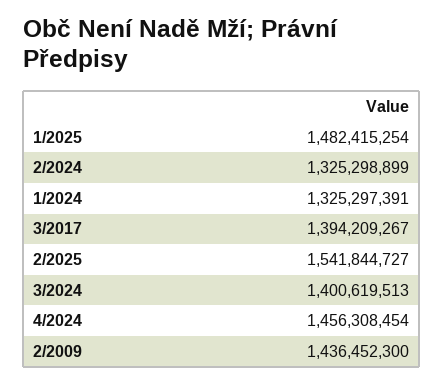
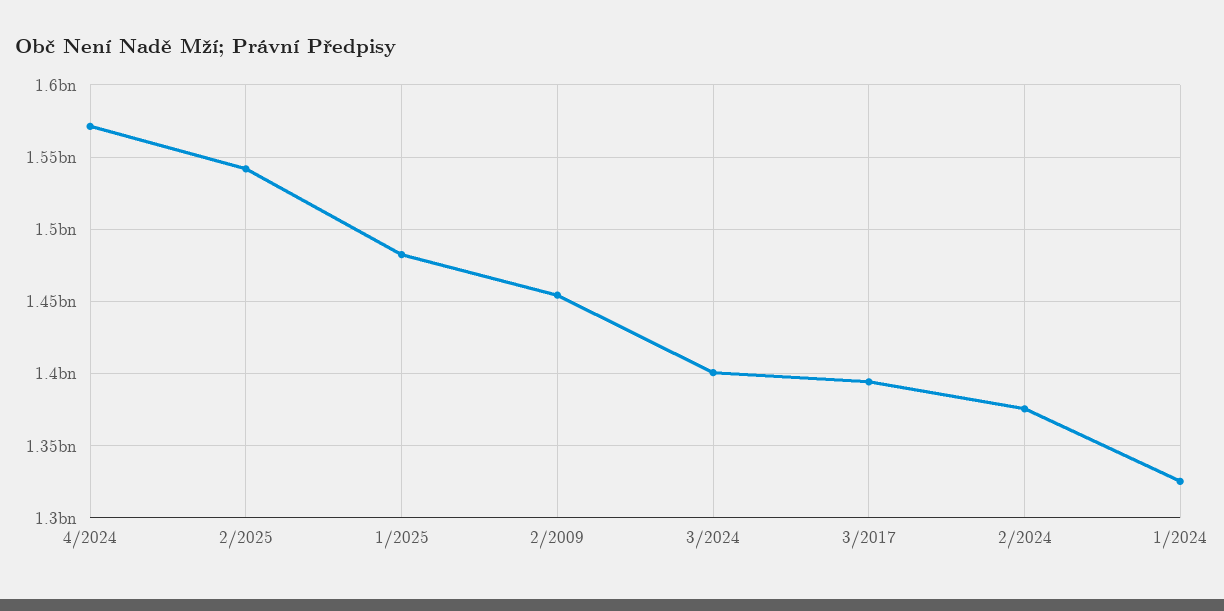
  {
    "1/2025": 1482415254,
-   "2/2024": 1325298899,
+   "2/2024": 1375000000,
    "1/2024": 1325297391,
    "3/2017": 1394209267,
    "2/2025": 1541844727,
    "3/2024": 1400619513,
-   "4/2024": 1456308454,
+   "4/2024": 1570000000,
-   "2/2009": 1436452300
+   "2/2009": 1455000000
  }

